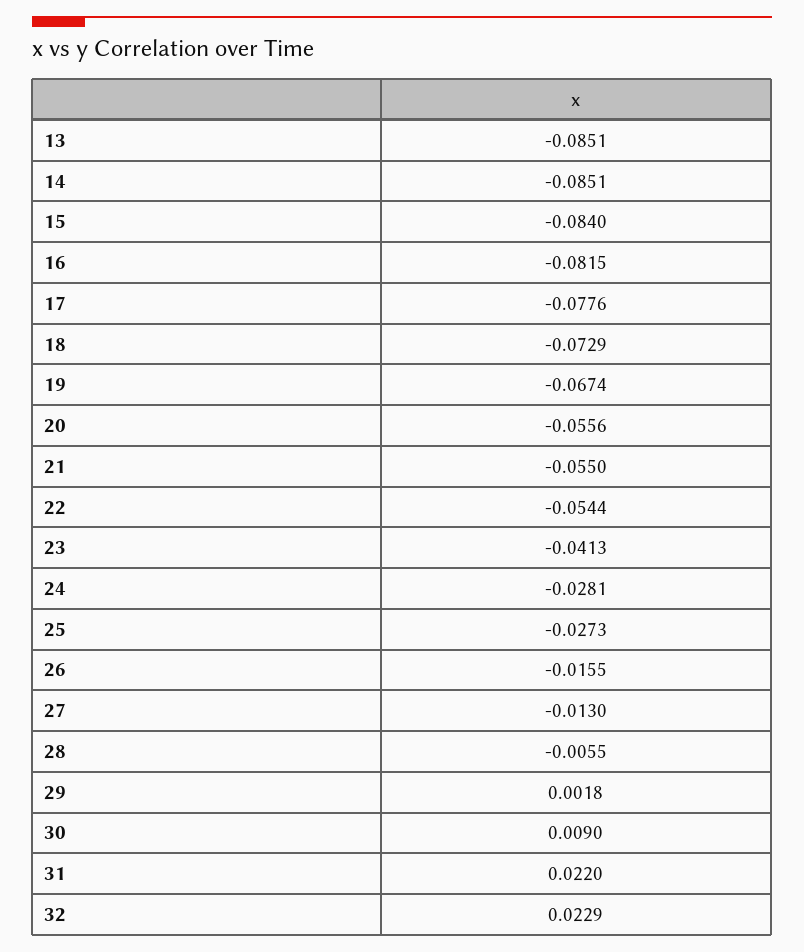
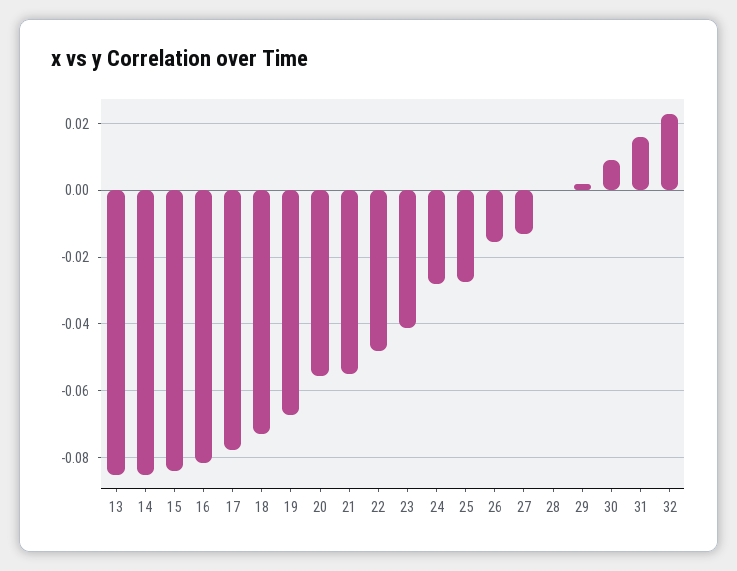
  {
    "13": -0.0851,
    "14": -0.0851,
    "15": -0.084,
    "16": -0.0815,
    "17": -0.0776,
    "18": -0.0729,
    "19": -0.0674,
    "20": -0.0556,
    "21": -0.055,
-   "22": -0.0544,
+   "22": -0.048,
    "23": -0.0413,
    "24": -0.0281,
    "25": -0.0273,
    "26": -0.0155,
    "27": -0.013,
-   "28": -0.0055,
+   "28": 0,
    "29": 0.0018,
    "30": 0.009,
-   "31": 0.022,
+   "31": 0.016,
    "32": 0.0229
  }

